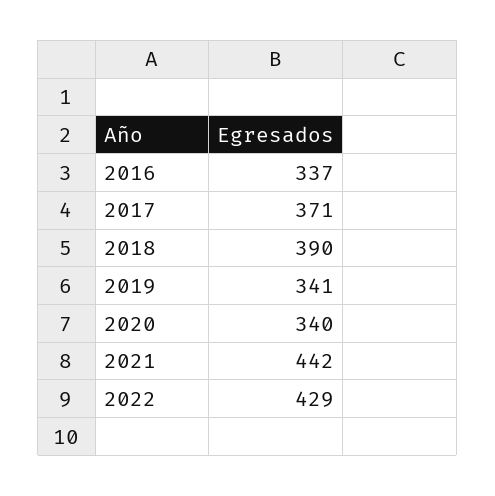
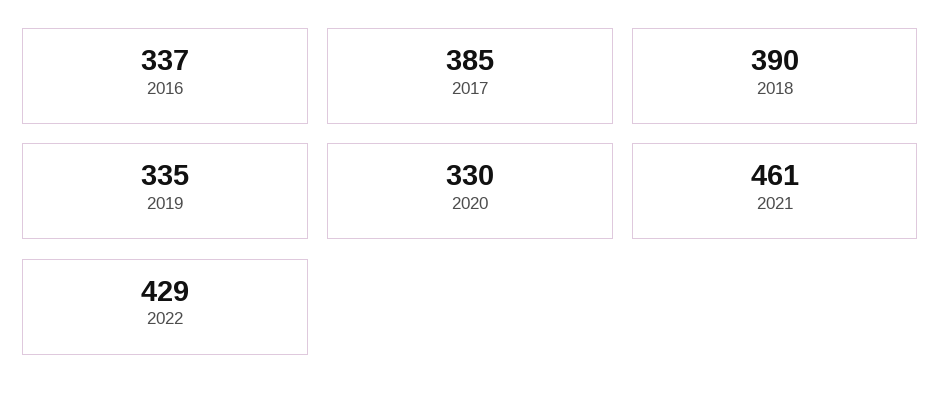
  {
    "2016": 337,
-   "2017": 371,
+   "2017": 385,
    "2018": 390,
-   "2019": 341,
+   "2019": 335,
-   "2020": 340,
+   "2020": 330,
-   "2021": 442,
+   "2021": 461,
    "2022": 429
  }

